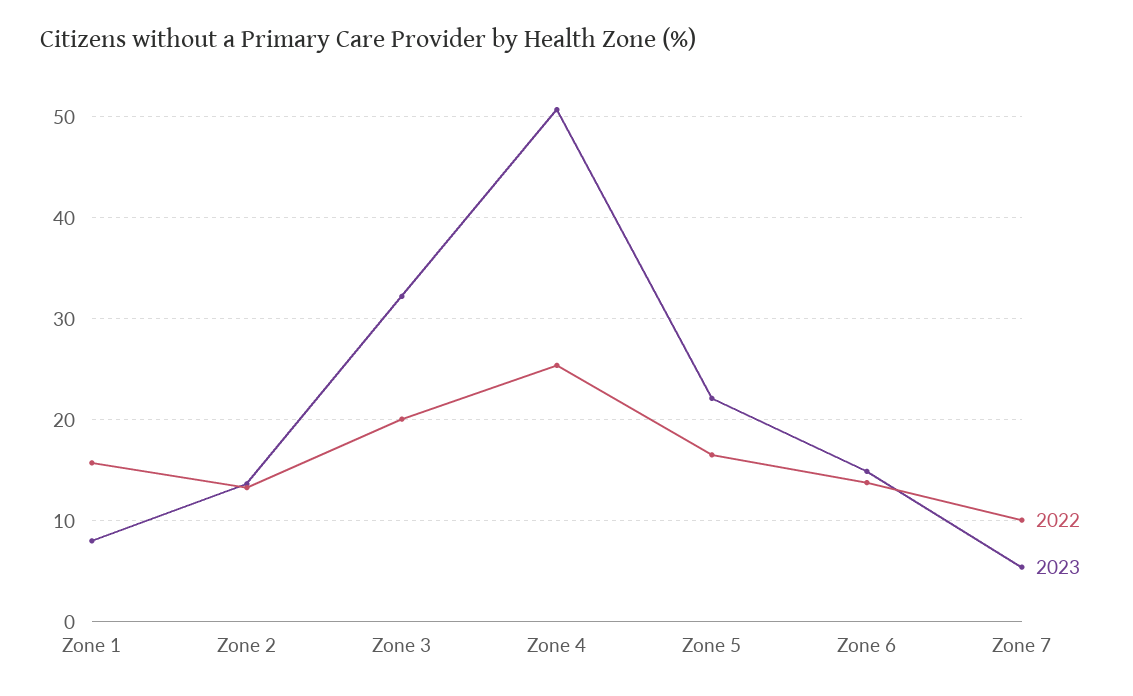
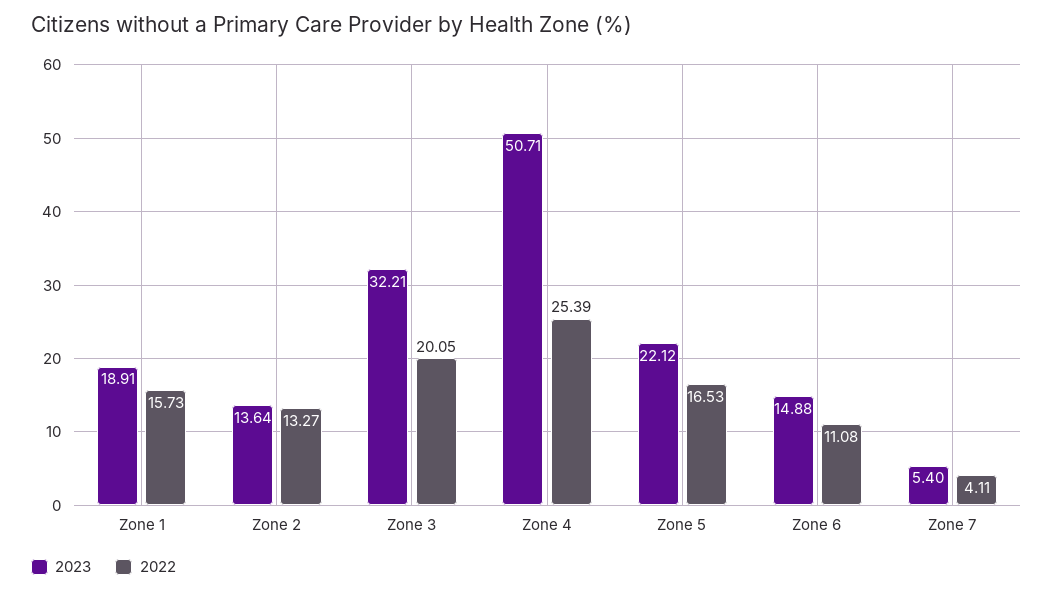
  {
    "2022": {
      "Zone 1": 15.73,
      "Zone 2": 13.27,
      "Zone 3": 20.05,
      "Zone 4": 25.39,
      "Zone 5": 16.53,
-     "Zone 6": 14,
+     "Zone 6": 11.08,
-     "Zone 7": 10
+     "Zone 7": 4.11
    },
    "2023": {
-     "Zone 1": 8,
+     "Zone 1": 18.91,
      "Zone 2": 13.64,
      "Zone 3": 32.21,
      "Zone 4": 50.71,
      "Zone 5": 22.12,
      "Zone 6": 14.88,
      "Zone 7": 5.4
    }
  }

